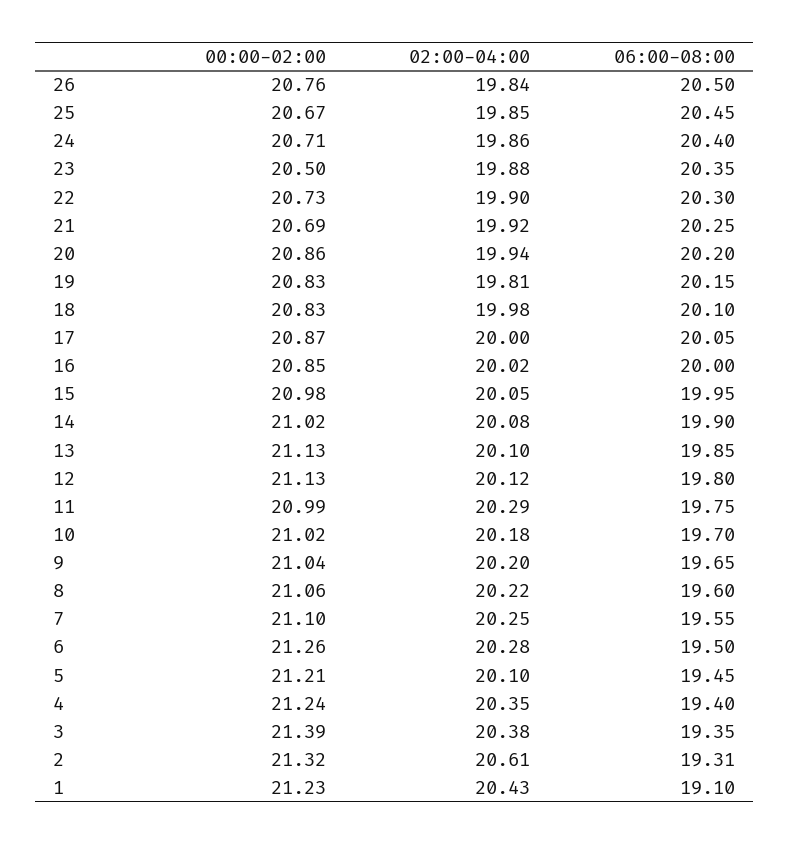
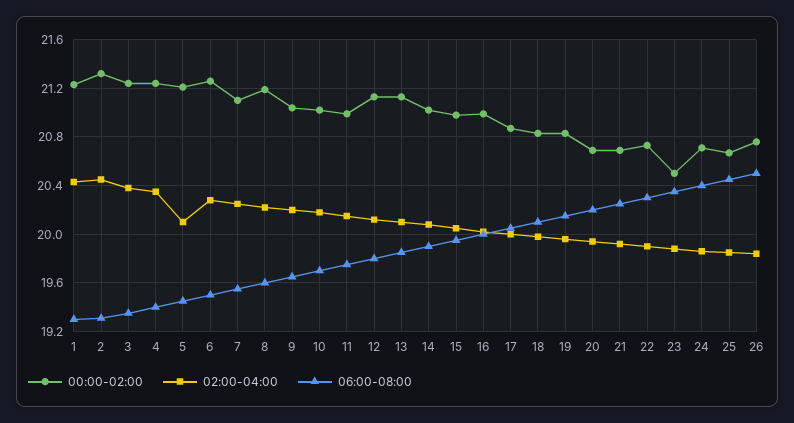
  {
    "00:00-02:00": {
      "26": 20.76,
      "25": 20.67,
      "24": 20.71,
      "23": 20.5,
      "22": 20.73,
      "21": 20.69,
-     "20": 20.86,
+     "20": 20.7,
      "19": 20.83,
      "18": 20.83,
      "17": 20.87,
-     "16": 20.85,
+     "16": 21,
      "15": 20.98,
      "14": 21.02,
      "13": 21.13,
      "12": 21.13,
      "11": 20.99,
      "10": 21.02,
      "9": 21.04,
-     "8": 21.06,
+     "8": 21.2,
      "7": 21.1,
      "6": 21.26,
      "5": 21.21,
      "4": 21.24,
-     "3": 21.39,
+     "3": 21.25,
      "2": 21.32,
      "1": 21.23
    },
    "02:00-04:00": {
      "26": 19.84,
      "25": 19.85,
      "24": 19.86,
      "23": 19.88,
      "22": 19.9,
      "21": 19.92,
      "20": 19.94,
-     "19": 19.81,
+     "19": 19.95,
      "18": 19.98,
      "17": 20,
      "16": 20.02,
      "15": 20.05,
      "14": 20.08,
      "13": 20.1,
      "12": 20.12,
-     "11": 20.29,
+     "11": 20.15,
      "10": 20.18,
      "9": 20.2,
      "8": 20.22,
      "7": 20.25,
      "6": 20.28,
      "5": 20.1,
      "4": 20.35,
      "3": 20.38,
-     "2": 20.61,
+     "2": 20.45,
      "1": 20.43
    },
    "06:00-08:00": {
      "26": 20.5,
      "25": 20.45,
      "24": 20.4,
      "23": 20.35,
      "22": 20.3,
      "21": 20.25,
      "20": 20.2,
      "19": 20.15,
      "18": 20.1,
      "17": 20.05,
      "16": 20,
      "15": 19.95,
      "14": 19.9,
      "13": 19.85,
      "12": 19.8,
      "11": 19.75,
      "10": 19.7,
      "9": 19.65,
      "8": 19.6,
      "7": 19.55,
      "6": 19.5,
      "5": 19.45,
      "4": 19.4,
      "3": 19.35,
      "2": 19.31,
-     "1": 19.1
+     "1": 19.3
    }
  }

